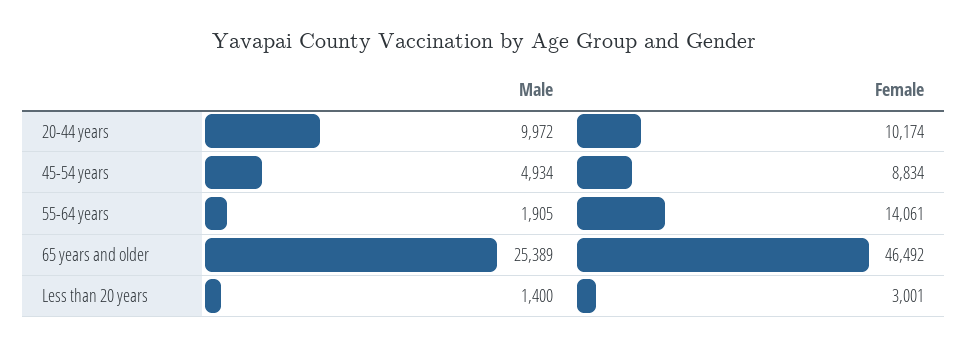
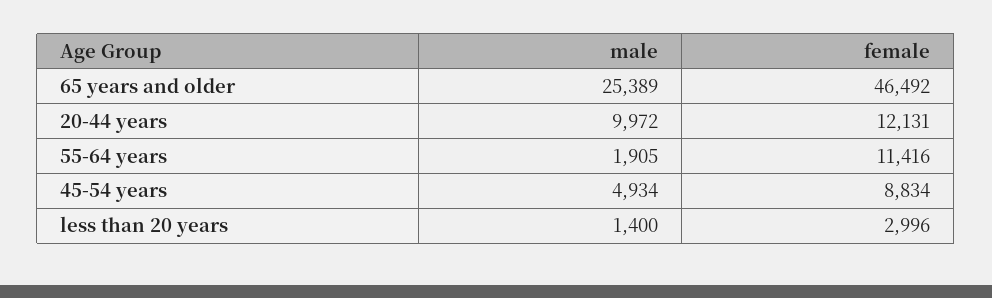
  {
    "Male": {
      "20-44 years": 9972,
      "45-54 years": 4934,
      "55-64 years": 1905,
      "65 years and older": 25389,
      "Less than 20 years": 1400
    },
    "Female": {
-     "20-44 years": 10174,
+     "20-44 years": 12131,
      "45-54 years": 8834,
-     "55-64 years": 14061,
+     "55-64 years": 11416,
      "65 years and older": 46492,
-     "Less than 20 years": 3001
+     "Less than 20 years": 2996
    }
  }

